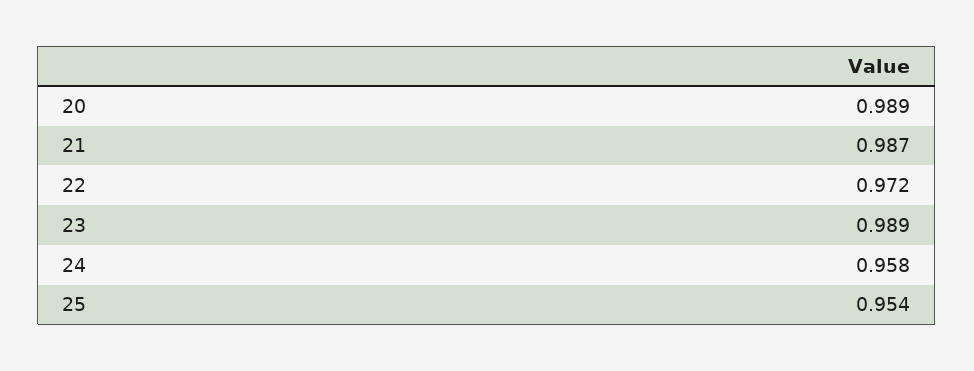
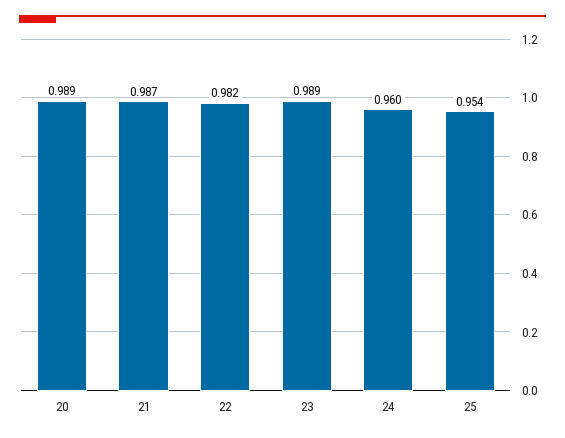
  {
    "20": 0.989,
    "21": 0.987,
-   "22": 0.972,
+   "22": 0.982,
    "23": 0.989,
-   "24": 0.958,
+   "24": 0.96,
    "25": 0.954
  }

